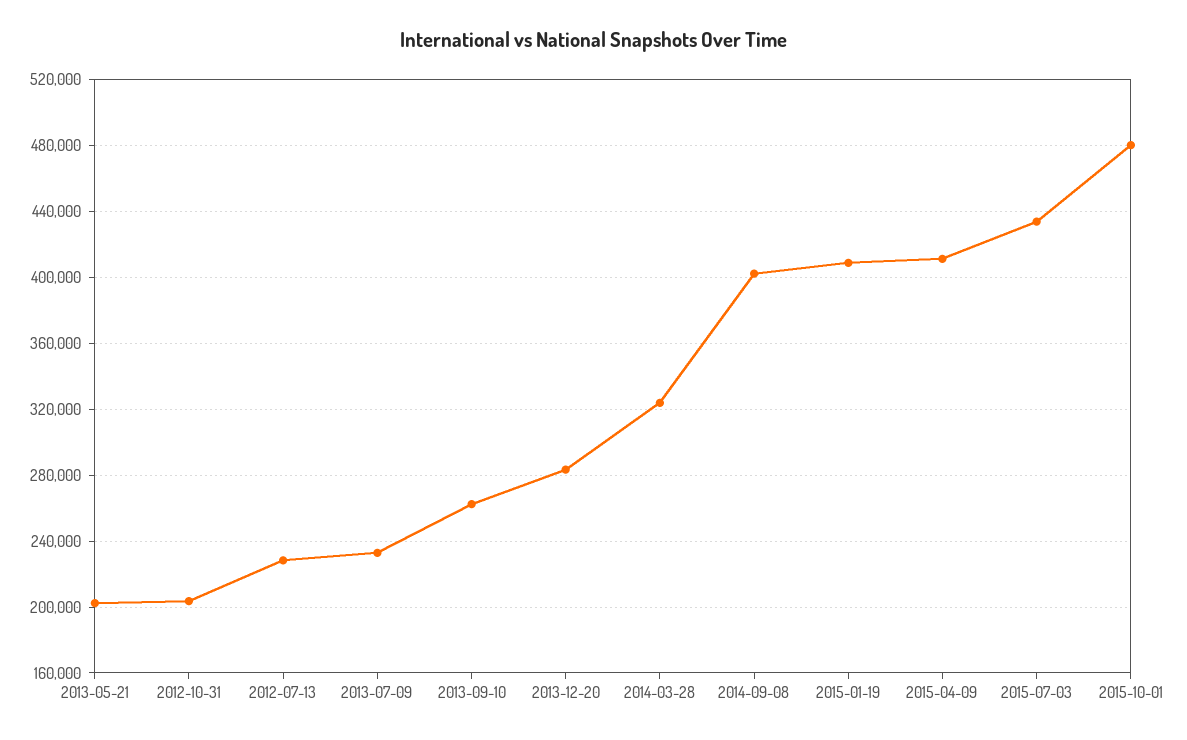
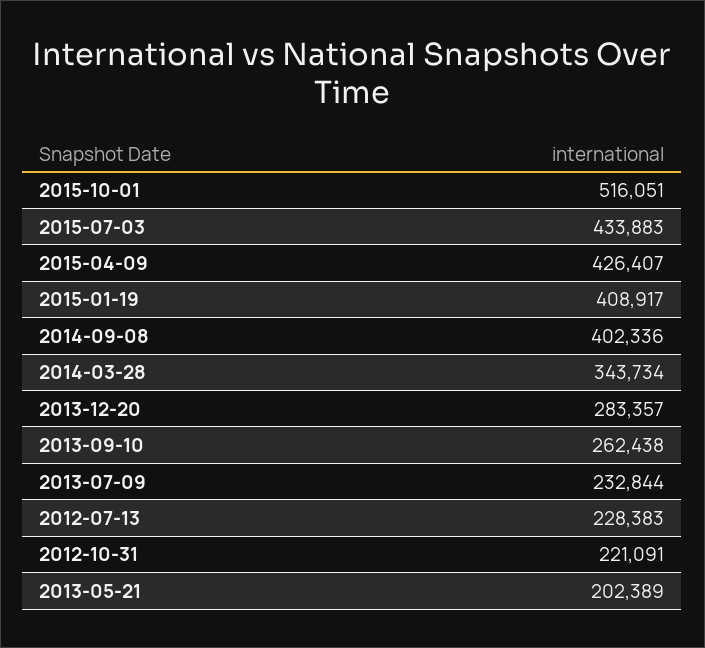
  {
    "2013-05-21": 202389,
-   "2012-10-31": 205000,
+   "2012-10-31": 221091,
    "2012-07-13": 228383,
    "2013-07-09": 232844,
    "2013-09-10": 262438,
    "2013-12-20": 283357,
-   "2014-03-28": 325000,
+   "2014-03-28": 343734,
    "2014-09-08": 402336,
    "2015-01-19": 408917,
-   "2015-04-09": 410000,
+   "2015-04-09": 426407,
    "2015-07-03": 433883,
-   "2015-10-01": 480000
+   "2015-10-01": 516051
  }

